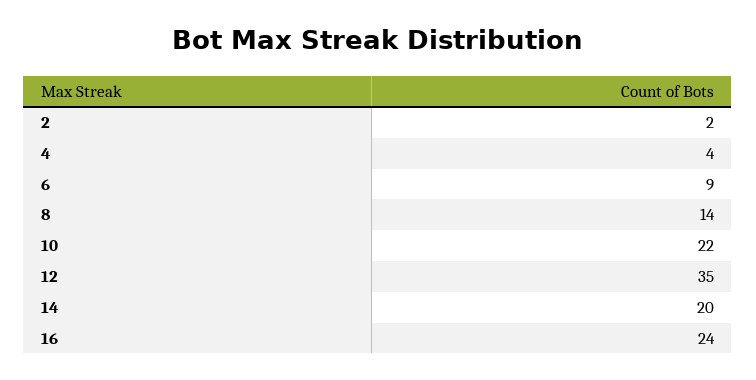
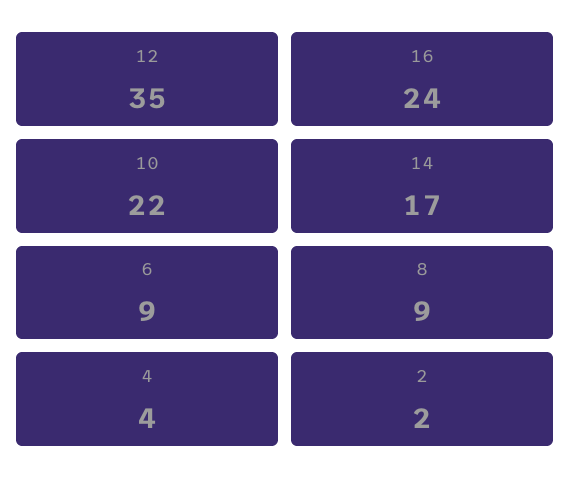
  {
    "2": 2,
    "4": 4,
    "6": 9,
-   "8": 14,
+   "8": 9,
    "10": 22,
    "12": 35,
-   "14": 20,
+   "14": 17,
    "16": 24
  }

